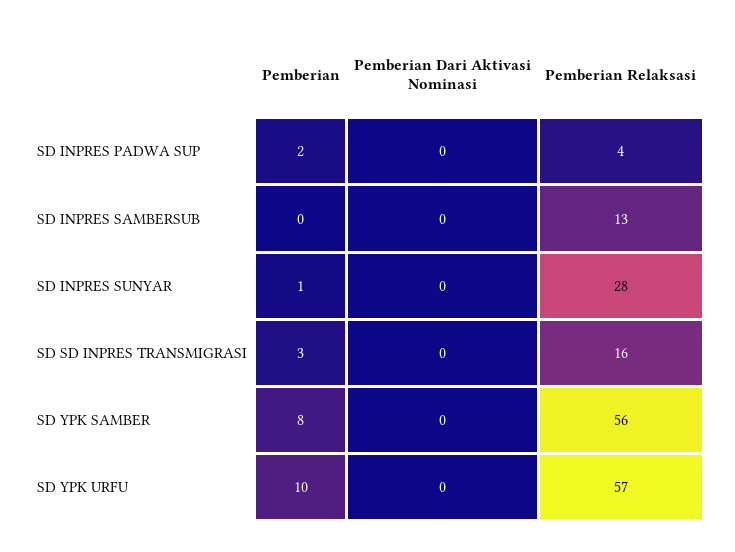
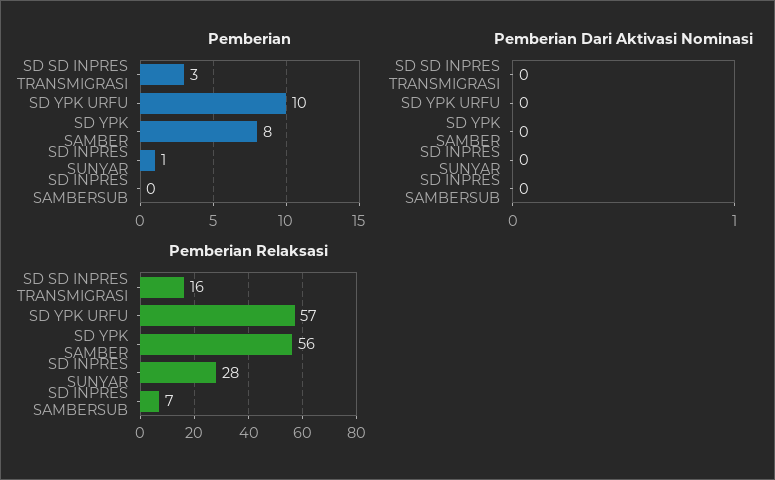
  {
    "Pemberian": {
-     "SD INPRES PADWA SUP": 2,
      "SD INPRES SAMBERSUB": 0,
      "SD INPRES SUNYAR": 1,
      "SD SD INPRES TRANSMIGRASI": 3,
      "SD YPK SAMBER": 8,
      "SD YPK URFU": 10
    },
    "Pemberian Dari Aktivasi Nominasi": {
-     "SD INPRES PADWA SUP": 0,
      "SD INPRES SAMBERSUB": 0,
      "SD INPRES SUNYAR": 0,
      "SD SD INPRES TRANSMIGRASI": 0,
      "SD YPK SAMBER": 0,
      "SD YPK URFU": 0
    },
    "Pemberian Relaksasi": {
-     "SD INPRES PADWA SUP": 4,
-     "SD INPRES SAMBERSUB": 13,
+     "SD INPRES SAMBERSUB": 7,
      "SD INPRES SUNYAR": 28,
      "SD SD INPRES TRANSMIGRASI": 16,
      "SD YPK SAMBER": 56,
      "SD YPK URFU": 57
    }
  }

